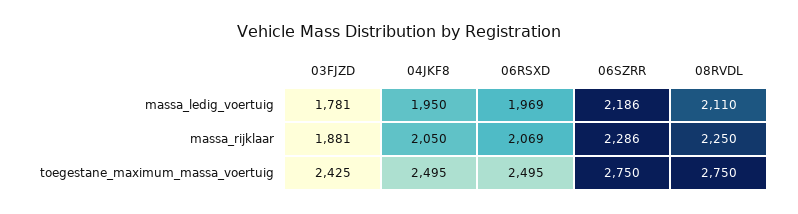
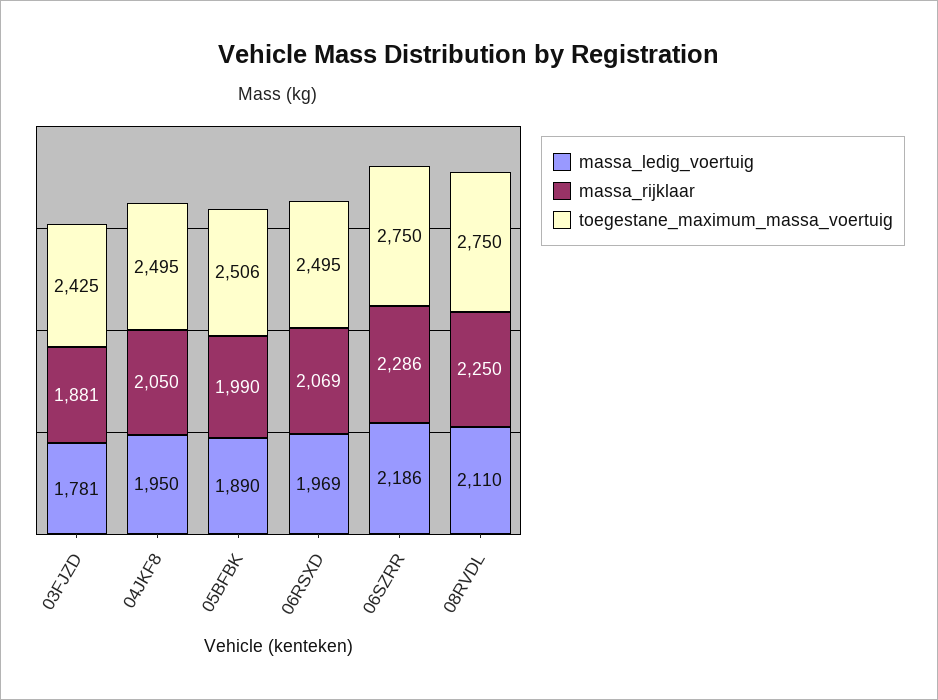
  {
    "massa_ledig_voertuig": {
      "03FJZD": 1781,
      "04JKF8": 1950,
      "06RSXD": 1969,
      "06SZRR": 2186,
-     "08RVDL": 2110
+     "08RVDL": 2110,
+     "05BFBK": 1890
    },
    "massa_rijklaar": {
      "03FJZD": 1881,
      "04JKF8": 2050,
      "06RSXD": 2069,
      "06SZRR": 2286,
-     "08RVDL": 2250
+     "08RVDL": 2250,
+     "05BFBK": 1990
    },
    "toegestane_maximum_massa_voertuig": {
      "03FJZD": 2425,
      "04JKF8": 2495,
      "06RSXD": 2495,
      "06SZRR": 2750,
-     "08RVDL": 2750
+     "08RVDL": 2750,
+     "05BFBK": 2506
    }
  }

